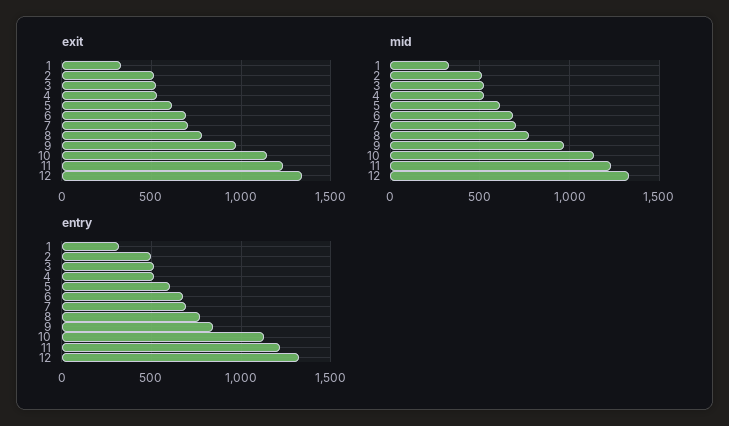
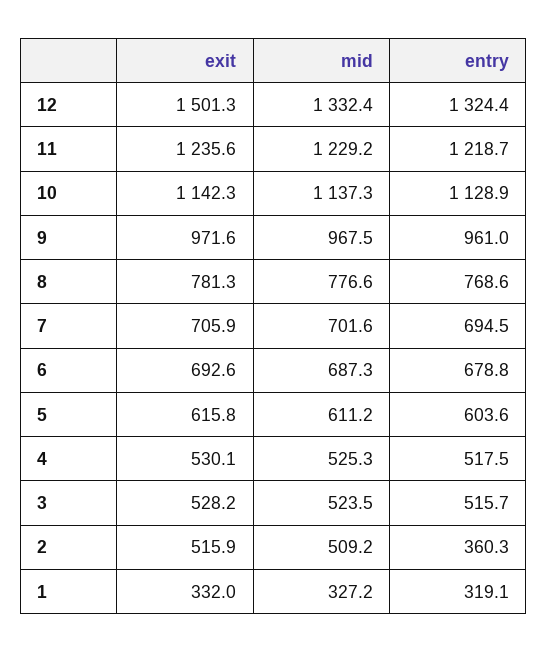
  {
    "exit": {
      "1": 332,
      "2": 515.9,
      "3": 528.2,
      "4": 530.1,
      "5": 615.8,
      "6": 692.6,
      "7": 705.9,
      "8": 781.3,
      "9": 971.6,
      "10": 1142.3,
      "11": 1235.6,
-     "12": 1350
+     "12": 1501.3
    },
    "mid": {
      "1": 327.2,
      "2": 509.2,
      "3": 523.5,
      "4": 525.3,
      "5": 611.2,
      "6": 687.3,
      "7": 701.6,
      "8": 776.6,
      "9": 967.5,
      "10": 1137.3,
      "11": 1229.2,
      "12": 1332.4
    },
    "entry": {
      "1": 319.1,
-     "2": 500,
+     "2": 360.3,
      "3": 515.7,
      "4": 517.5,
      "5": 603.6,
      "6": 678.8,
      "7": 694.5,
      "8": 768.6,
-     "9": 850,
+     "9": 961,
      "10": 1128.9,
      "11": 1218.7,
      "12": 1324.4
    }
  }

